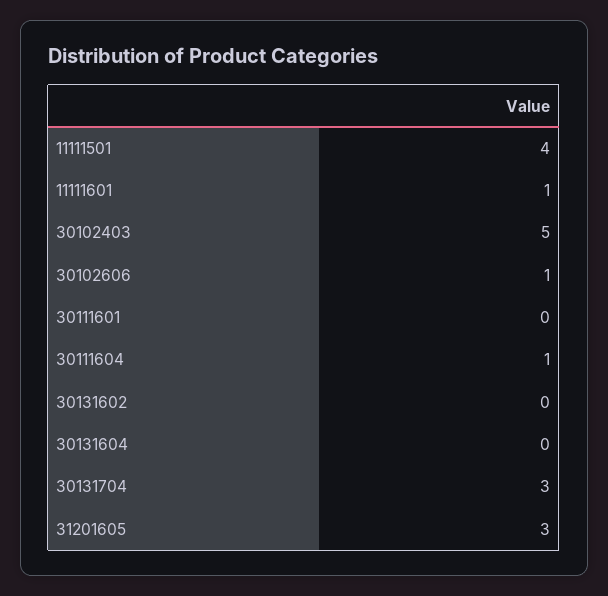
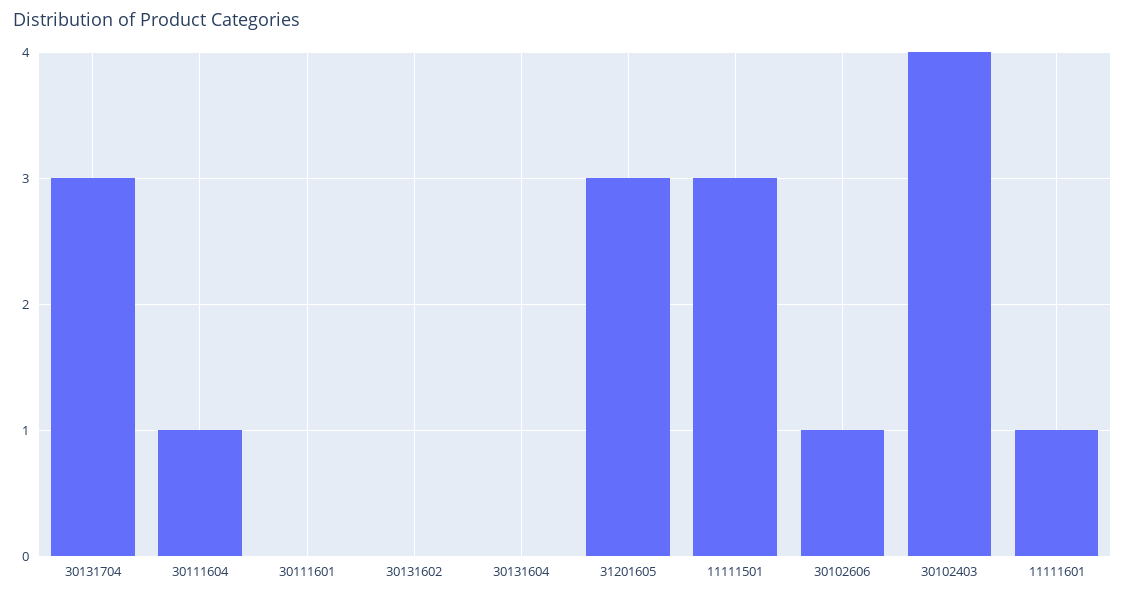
  {
-   "11111501": 4,
+   "11111501": 3,
    "11111601": 1,
-   "30102403": 5,
+   "30102403": 4,
    "30102606": 1,
    "30111601": 0,
    "30111604": 1,
    "30131602": 0,
    "30131604": 0,
    "30131704": 3,
    "31201605": 3
  }

